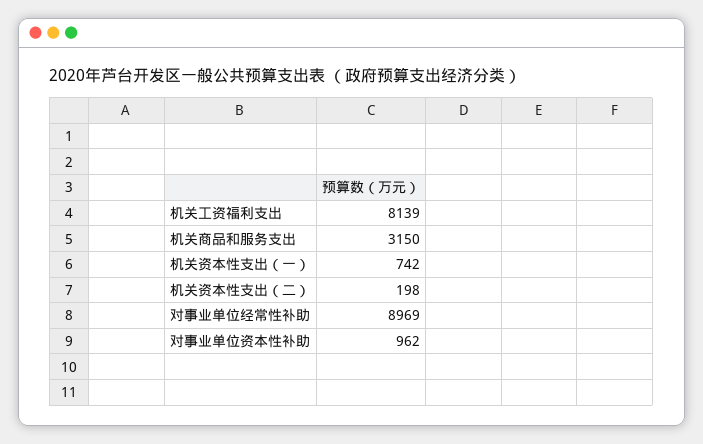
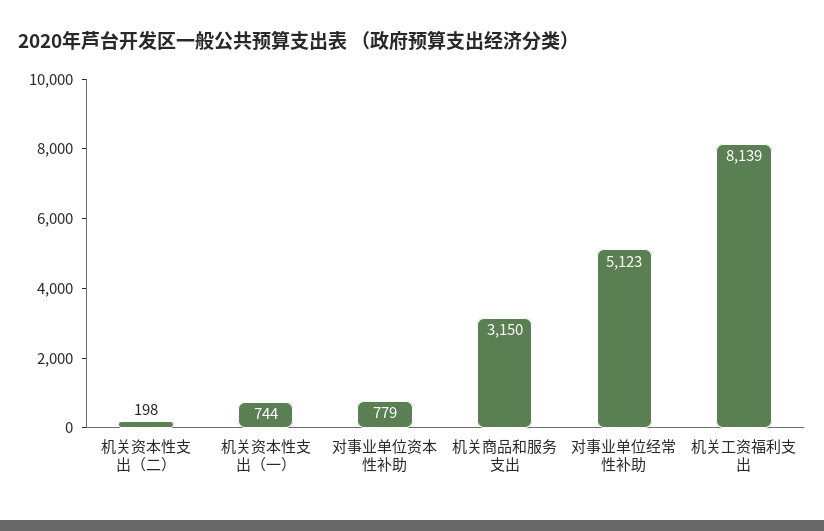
  {
    "机关工资福利支出": 8139,
    "机关商品和服务支出": 3150,
-   "机关资本性支出（一）": 742,
+   "机关资本性支出（一）": 744,
    "机关资本性支出（二）": 198,
-   "对事业单位经常性补助": 8969,
+   "对事业单位经常性补助": 5123,
-   "对事业单位资本性补助": 962
+   "对事业单位资本性补助": 779
  }

